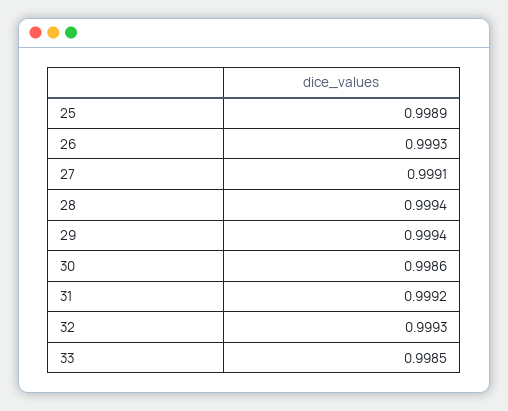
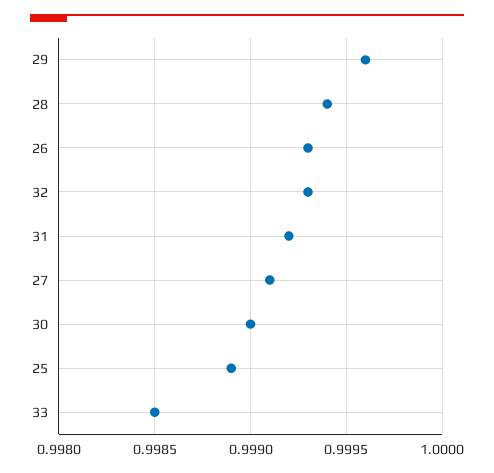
  {
    "25": 0.9989,
    "26": 0.9993,
    "27": 0.9991,
    "28": 0.9994,
-   "29": 0.9994,
+   "29": 0.9996,
-   "30": 0.9986,
+   "30": 0.999,
    "31": 0.9992,
    "32": 0.9993,
    "33": 0.9985
  }

